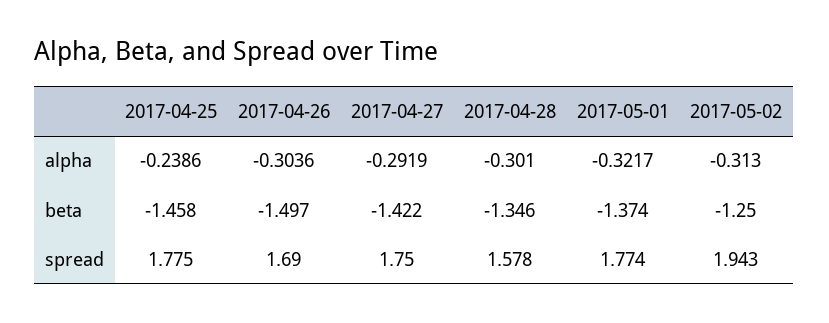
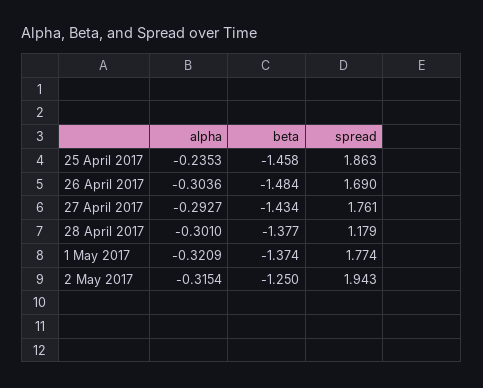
  {
    "2017-04-25": {
-     "alpha": -0.2386,
+     "alpha": -0.2353,
      "beta": -1.458,
-     "spread": 1.775
+     "spread": 1.863
    },
    "2017-04-26": {
      "alpha": -0.3036,
-     "beta": -1.497,
+     "beta": -1.484,
      "spread": 1.69
    },
    "2017-04-27": {
-     "alpha": -0.2919,
+     "alpha": -0.2927,
-     "beta": -1.422,
+     "beta": -1.434,
-     "spread": 1.75
+     "spread": 1.761
    },
    "2017-04-28": {
      "alpha": -0.301,
-     "beta": -1.346,
+     "beta": -1.377,
-     "spread": 1.578
+     "spread": 1.179
    },
    "2017-05-01": {
-     "alpha": -0.3217,
+     "alpha": -0.3209,
      "beta": -1.374,
      "spread": 1.774
    },
    "2017-05-02": {
-     "alpha": -0.313,
+     "alpha": -0.3154,
      "beta": -1.25,
      "spread": 1.943
    }
  }

